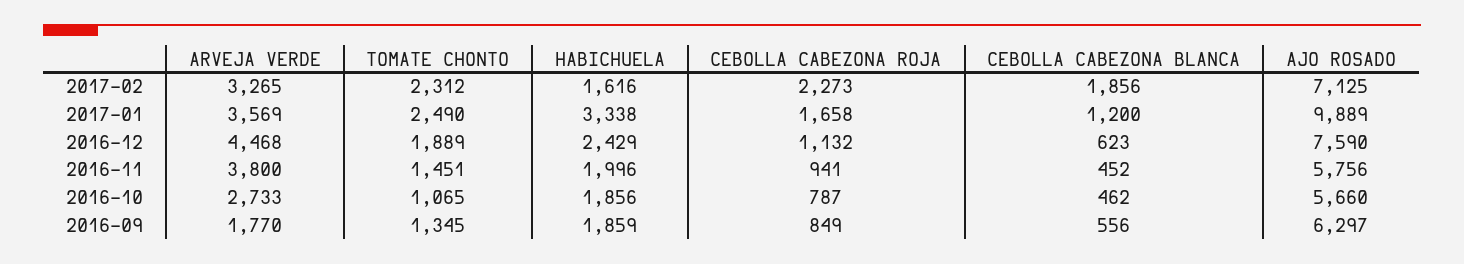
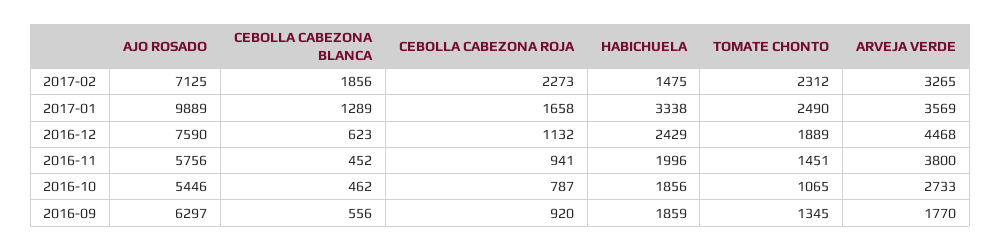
  {
    "ARVEJA VERDE": {
      "2017-02": 3265,
      "2017-01": 3569,
      "2016-12": 4468,
      "2016-11": 3800,
      "2016-10": 2733,
      "2016-09": 1770
    },
    "TOMATE CHONTO": {
      "2017-02": 2312,
      "2017-01": 2490,
      "2016-12": 1889,
      "2016-11": 1451,
      "2016-10": 1065,
      "2016-09": 1345
    },
    "HABICHUELA": {
-     "2017-02": 1616,
+     "2017-02": 1475,
      "2017-01": 3338,
      "2016-12": 2429,
      "2016-11": 1996,
      "2016-10": 1856,
      "2016-09": 1859
    },
    "CEBOLLA CABEZONA ROJA": {
      "2017-02": 2273,
      "2017-01": 1658,
      "2016-12": 1132,
      "2016-11": 941,
      "2016-10": 787,
-     "2016-09": 849
+     "2016-09": 920
    },
    "CEBOLLA CABEZONA BLANCA": {
      "2017-02": 1856,
-     "2017-01": 1200,
+     "2017-01": 1289,
      "2016-12": 623,
      "2016-11": 452,
      "2016-10": 462,
      "2016-09": 556
    },
    "AJO ROSADO": {
      "2017-02": 7125,
      "2017-01": 9889,
      "2016-12": 7590,
      "2016-11": 5756,
-     "2016-10": 5660,
+     "2016-10": 5446,
      "2016-09": 6297
    }
  }

